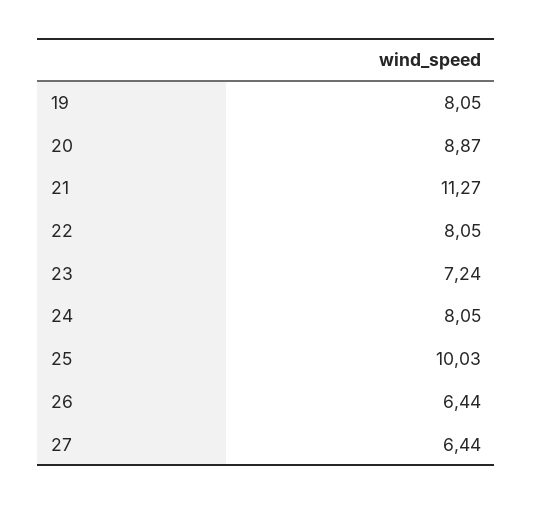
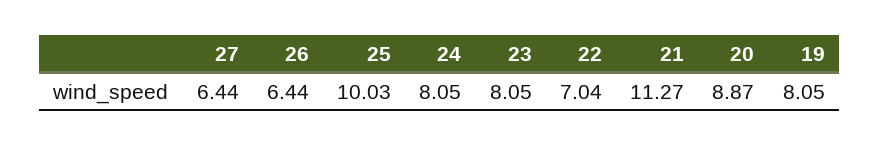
  {
    "19": 8.05,
    "20": 8.87,
    "21": 11.27,
-   "22": 8.05,
+   "22": 7.04,
-   "23": 7.24,
+   "23": 8.05,
    "24": 8.05,
    "25": 10.03,
    "26": 6.44,
    "27": 6.44
  }

